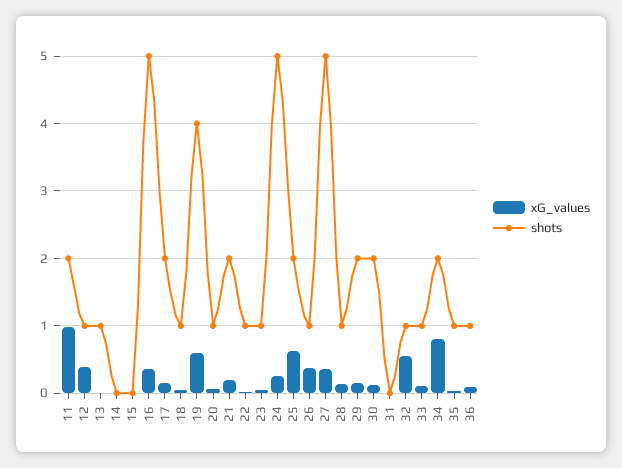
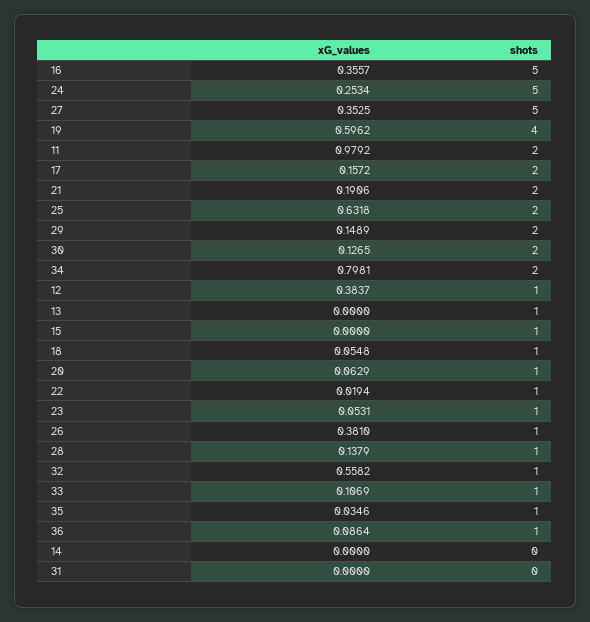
  {
    "xG_values": {
      "11": 0.9792,
      "12": 0.3837,
      "13": 0,
      "14": 0,
      "15": 0,
      "16": 0.3557,
      "17": 0.1572,
      "18": 0.0548,
      "19": 0.5962,
      "20": 0.0629,
      "21": 0.1906,
      "22": 0.0194,
      "23": 0.0531,
      "24": 0.2534,
      "25": 0.6318,
      "26": 0.381,
      "27": 0.3525,
      "28": 0.1379,
      "29": 0.1489,
      "30": 0.1265,
      "31": 0,
      "32": 0.5582,
      "33": 0.1069,
      "34": 0.7981,
      "35": 0.0346,
      "36": 0.0864
    },
    "shots": {
      "11": 2,
      "12": 1,
      "13": 1,
      "14": 0,
-     "15": 0,
+     "15": 1,
      "16": 5,
      "17": 2,
      "18": 1,
      "19": 4,
      "20": 1,
      "21": 2,
      "22": 1,
      "23": 1,
      "24": 5,
      "25": 2,
      "26": 1,
      "27": 5,
      "28": 1,
      "29": 2,
      "30": 2,
      "31": 0,
      "32": 1,
      "33": 1,
      "34": 2,
      "35": 1,
      "36": 1
    }
  }

